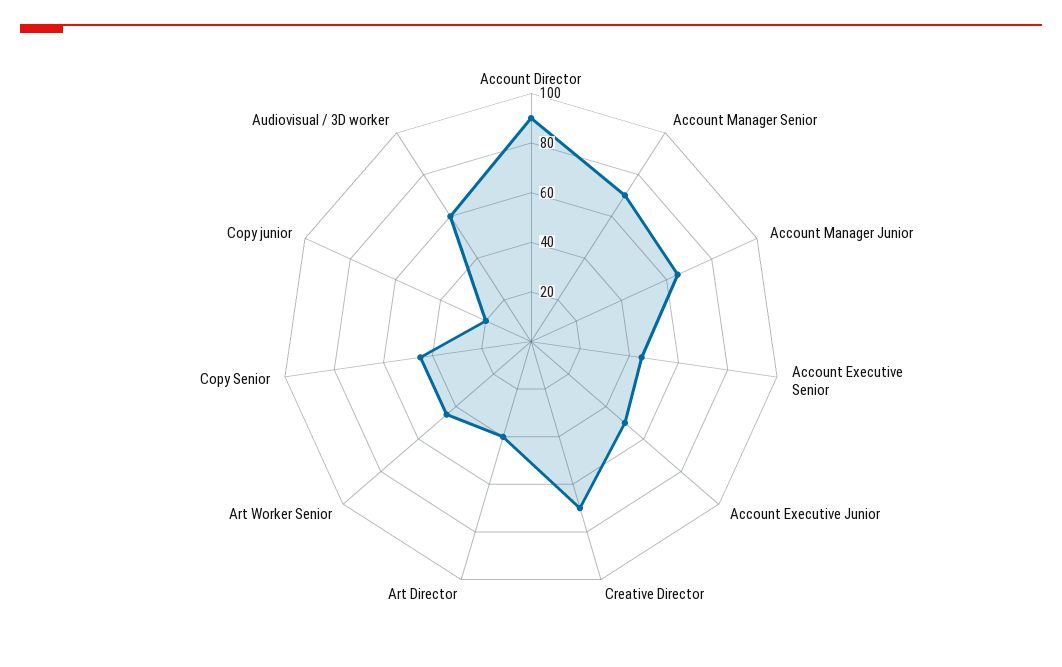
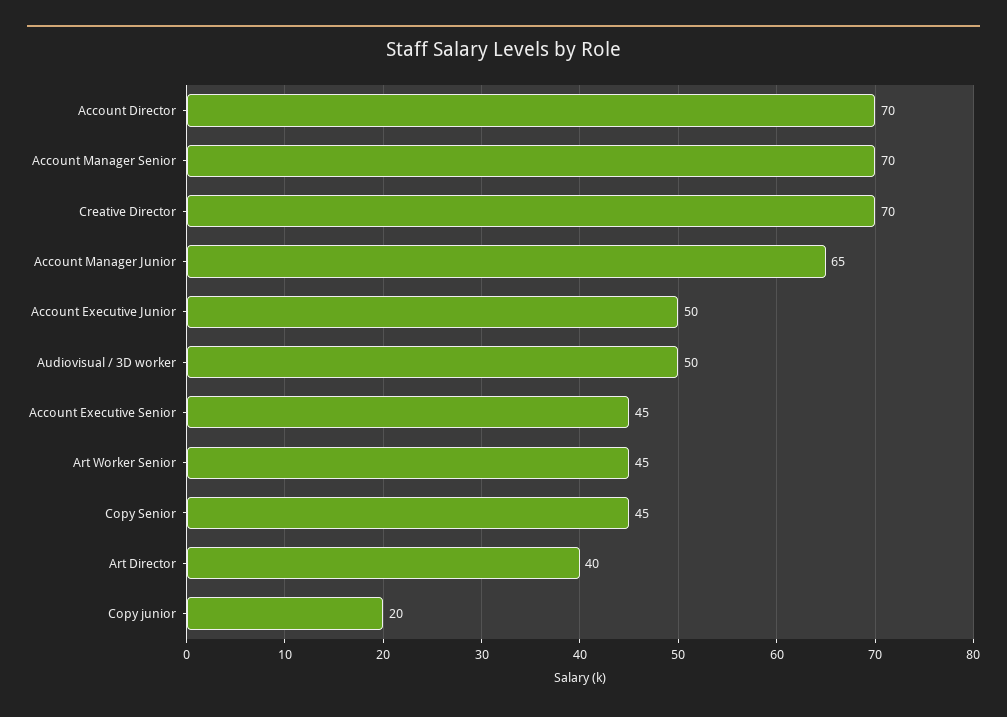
  {
-   "Account Director": 90,
+   "Account Director": 70,
    "Account Manager Senior": 70,
    "Account Manager Junior": 65,
    "Account Executive Senior": 45,
    "Account Executive Junior": 50,
    "Creative Director": 70,
    "Art Director": 40,
    "Art Worker Senior": 45,
    "Copy Senior": 45,
    "Copy junior": 20,
-   "Audiovisual / 3D worker": 60
+   "Audiovisual / 3D worker": 50
  }

